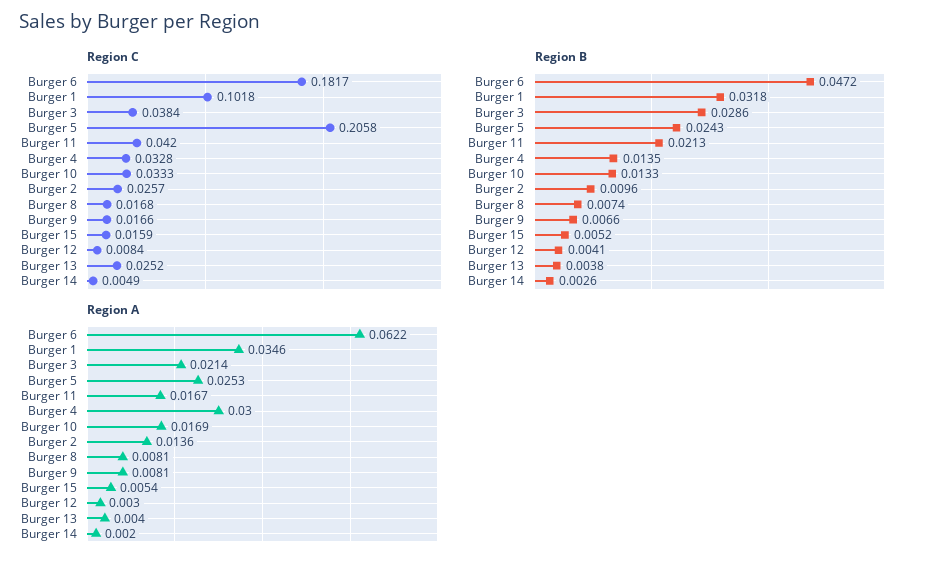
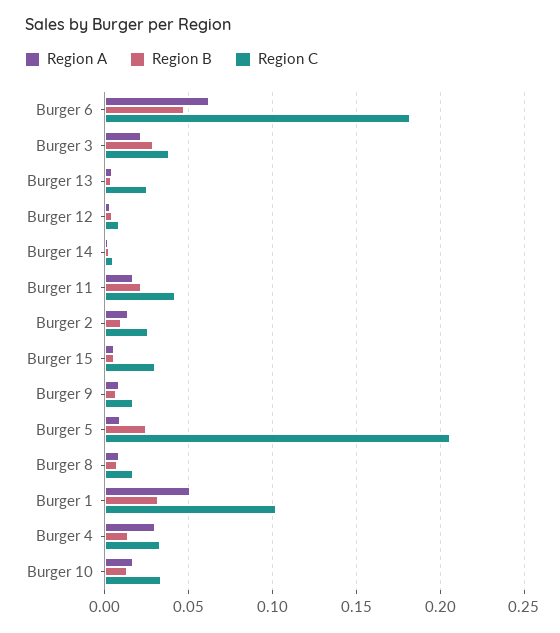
  {
    "Region C": {
      "Burger 6": 0.1817,
      "Burger 1": 0.1018,
      "Burger 3": 0.0384,
      "Burger 5": 0.2058,
      "Burger 11": 0.042,
      "Burger 4": 0.0328,
      "Burger 10": 0.0333,
      "Burger 2": 0.0257,
      "Burger 8": 0.0168,
      "Burger 9": 0.0166,
-     "Burger 15": 0.0159,
+     "Burger 15": 0.03,
      "Burger 12": 0.0084,
      "Burger 13": 0.0252,
      "Burger 14": 0.0049
    },
    "Region B": {
      "Burger 6": 0.0472,
      "Burger 1": 0.0318,
      "Burger 3": 0.0286,
      "Burger 5": 0.0243,
      "Burger 11": 0.0213,
      "Burger 4": 0.0135,
      "Burger 10": 0.0133,
      "Burger 2": 0.0096,
      "Burger 8": 0.0074,
      "Burger 9": 0.0066,
      "Burger 15": 0.0052,
      "Burger 12": 0.0041,
      "Burger 13": 0.0038,
      "Burger 14": 0.0026
    },
    "Region A": {
      "Burger 6": 0.0622,
-     "Burger 1": 0.0346,
+     "Burger 1": 0.05,
      "Burger 3": 0.0214,
-     "Burger 5": 0.0253,
+     "Burger 5": 0.01,
      "Burger 11": 0.0167,
      "Burger 4": 0.03,
      "Burger 10": 0.0169,
      "Burger 2": 0.0136,
      "Burger 8": 0.0081,
      "Burger 9": 0.0081,
      "Burger 15": 0.0054,
      "Burger 12": 0.003,
      "Burger 13": 0.004,
      "Burger 14": 0.002
    }
  }

